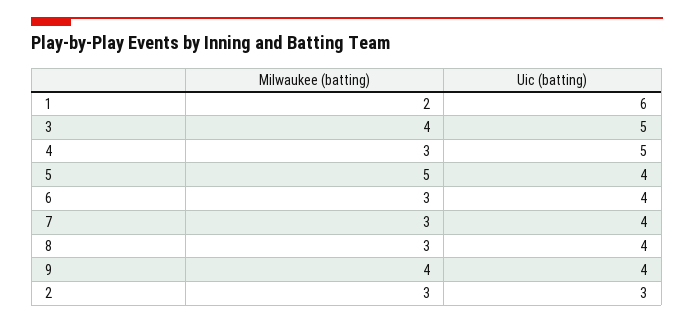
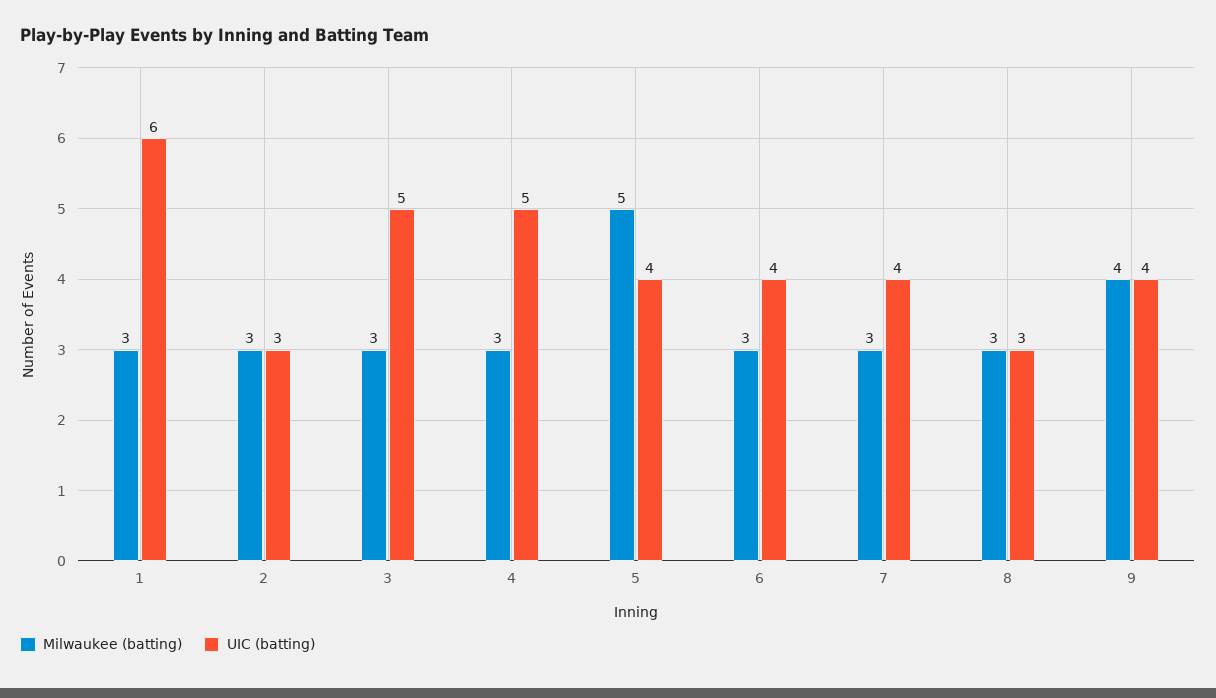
  {
    "Milwaukee (batting)": {
-     "1": 2,
+     "1": 3,
-     "3": 4,
+     "3": 3,
      "4": 3,
      "5": 5,
      "6": 3,
      "7": 3,
      "8": 3,
      "9": 4,
      "2": 3
    },
    "Uic (batting)": {
      "1": 6,
      "3": 5,
      "4": 5,
      "5": 4,
      "6": 4,
      "7": 4,
-     "8": 4,
+     "8": 3,
      "9": 4,
      "2": 3
    }
  }

